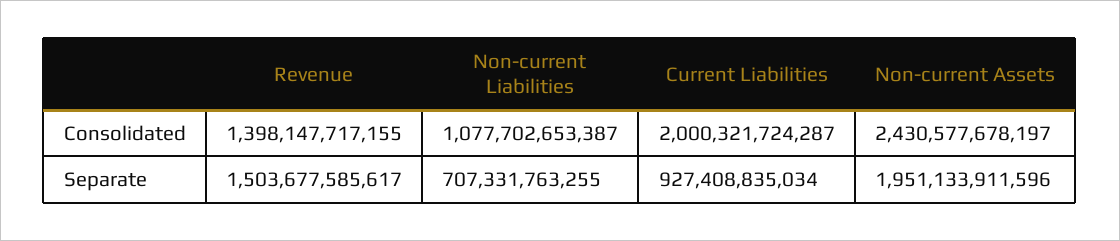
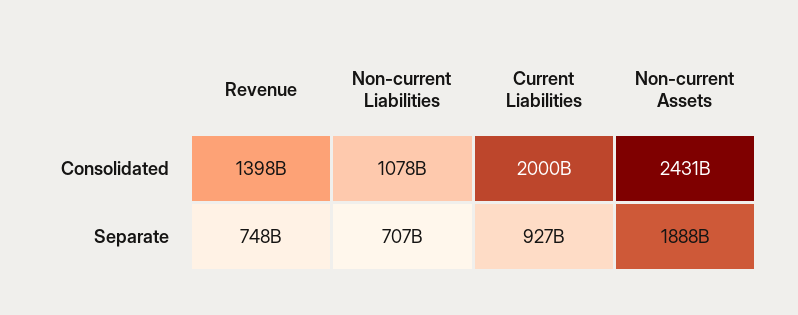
  {
    "Revenue": {
      "Consolidated": 1398147717155,
-     "Separate": 1503677585617
+     "Separate": 748000000000
    },
    "Non-current Liabilities": {
      "Consolidated": 1077702653387,
      "Separate": 707331763255
    },
    "Current Liabilities": {
      "Consolidated": 2000321724287,
      "Separate": 927408835034
    },
    "Non-current Assets": {
      "Consolidated": 2430577678197,
-     "Separate": 1951133911596
+     "Separate": 1888000000000
    }
  }

